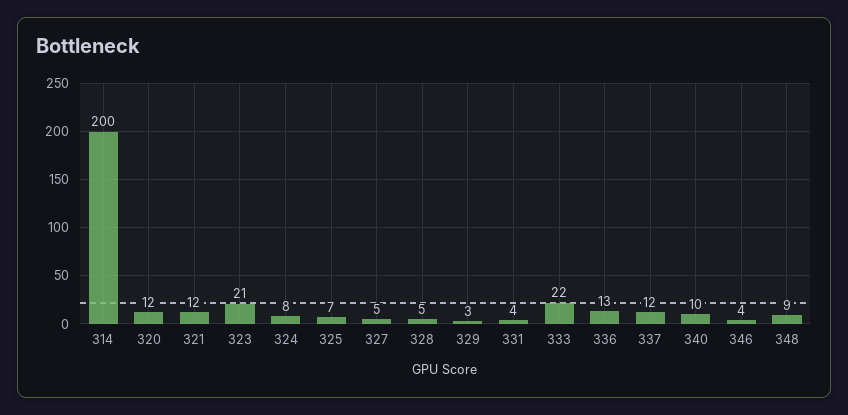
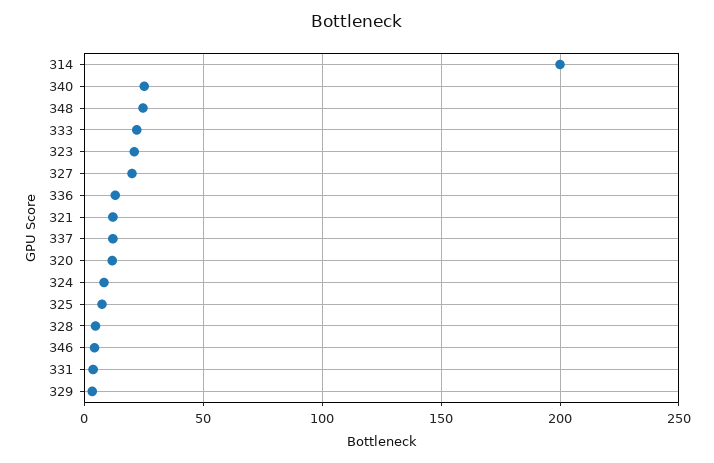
  {
    "314": 200,
    "320": 12,
    "321": 12,
    "323": 21,
    "324": 8,
    "325": 7,
-   "327": 5,
+   "327": 20,
    "328": 5,
    "329": 3,
    "331": 4,
    "333": 22,
    "336": 13,
    "337": 12,
-   "340": 10,
+   "340": 25,
    "346": 4,
-   "348": 9
+   "348": 25
  }

